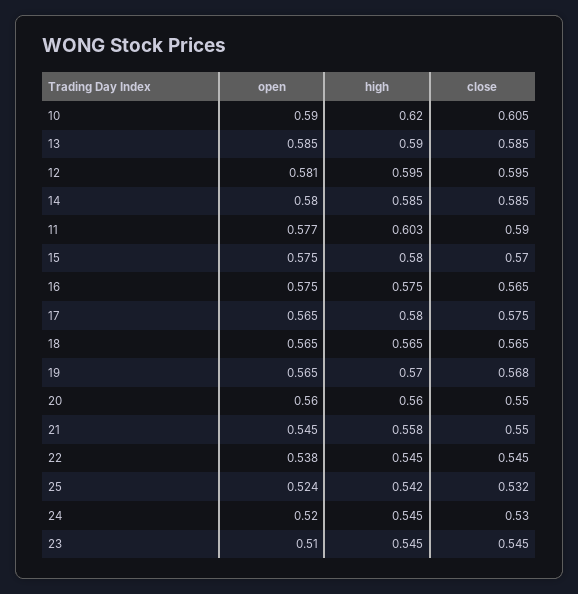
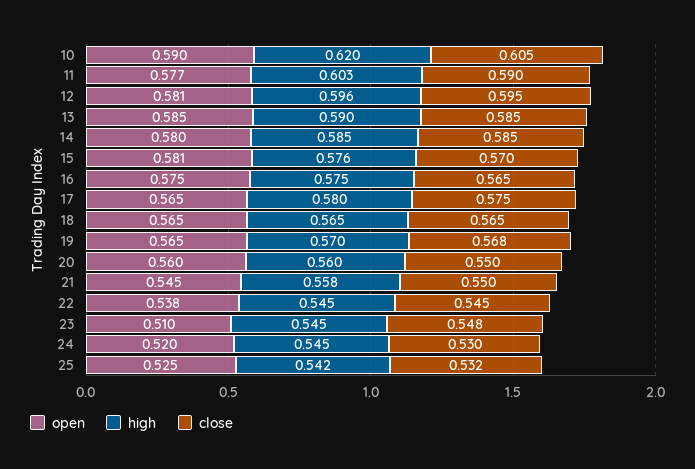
  {
    "open": {
      "10": 0.59,
      "13": 0.585,
      "12": 0.581,
      "14": 0.58,
      "11": 0.577,
-     "15": 0.575,
+     "15": 0.581,
      "16": 0.575,
      "17": 0.565,
      "18": 0.565,
      "19": 0.565,
      "20": 0.56,
      "21": 0.545,
      "22": 0.538,
-     "25": 0.524,
+     "25": 0.525,
      "24": 0.52,
      "23": 0.51
    },
    "high": {
      "10": 0.62,
      "13": 0.59,
-     "12": 0.595,
+     "12": 0.596,
      "14": 0.585,
      "11": 0.603,
-     "15": 0.58,
+     "15": 0.576,
      "16": 0.575,
      "17": 0.58,
      "18": 0.565,
      "19": 0.57,
      "20": 0.56,
      "21": 0.558,
      "22": 0.545,
      "25": 0.542,
      "24": 0.545,
      "23": 0.545
    },
    "close": {
      "10": 0.605,
      "13": 0.585,
      "12": 0.595,
      "14": 0.585,
      "11": 0.59,
      "15": 0.57,
      "16": 0.565,
      "17": 0.575,
      "18": 0.565,
      "19": 0.568,
      "20": 0.55,
      "21": 0.55,
      "22": 0.545,
      "25": 0.532,
      "24": 0.53,
-     "23": 0.545
+     "23": 0.548
    }
  }

